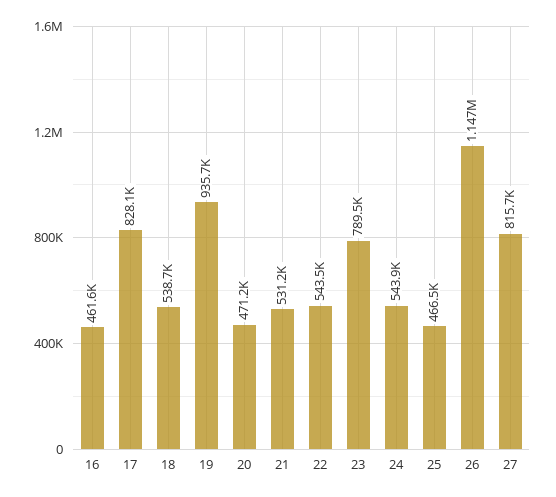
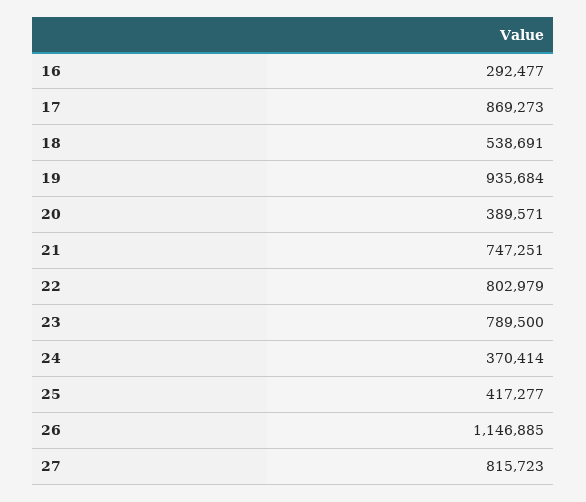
  {
-   "16": 461600,
+   "16": 292477,
-   "17": 828100,
+   "17": 869273,
    "18": 538691,
    "19": 935684,
-   "20": 471200,
+   "20": 389571,
-   "21": 531200,
+   "21": 747251,
-   "22": 543500,
+   "22": 802979,
    "23": 789500,
-   "24": 543900,
+   "24": 370414,
-   "25": 466500,
+   "25": 417277,
    "26": 1146885,
    "27": 815723
  }

